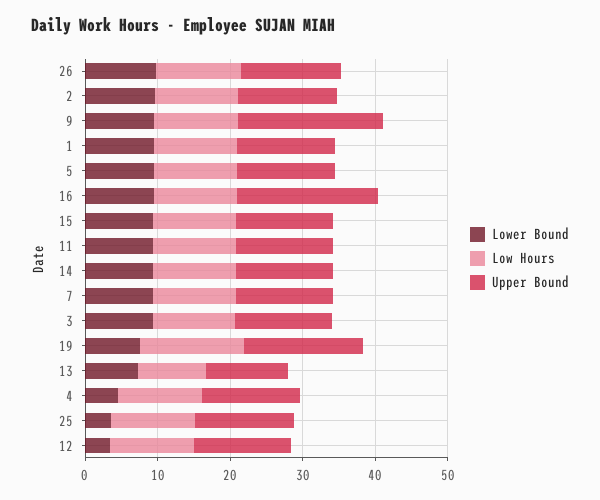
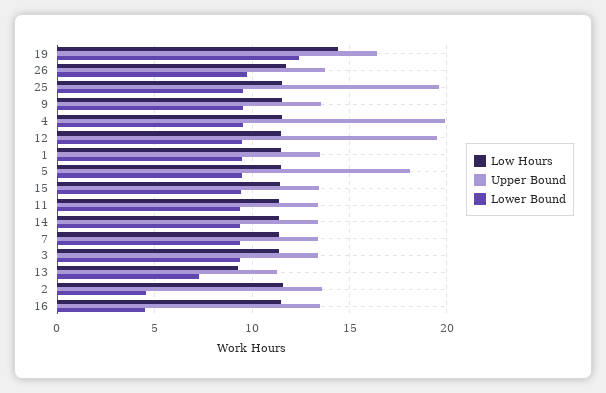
  {
    "Lower Bound": {
      "26": 10,
-     "2": 10,
+     "2": 4.5,
      "9": 9.5,
      "1": 9.5,
      "5": 9.5,
-     "16": 10,
+     "16": 4.5,
      "15": 9.5,
      "11": 9.5,
      "14": 9.5,
      "7": 9.5,
      "3": 9.5,
-     "19": 8,
+     "19": 12.5,
      "13": 7.5,
-     "4": 4,
+     "4": 9.5,
-     "25": 4,
+     "25": 9.5,
-     "12": 4
+     "12": 9.5
    },
    "Low Hours": {
      "26": 12,
      "2": 11.5,
      "9": 11.5,
      "1": 11.5,
      "5": 11.5,
      "16": 11.5,
      "15": 11.5,
      "11": 11.5,
      "14": 11.5,
      "7": 11.5,
      "3": 11.5,
      "19": 14.5,
      "13": 9.5,
      "4": 11.5,
      "25": 11.5,
      "12": 11.5
    },
    "Upper Bound": {
      "26": 14,
      "2": 13.5,
-     "9": 20,
+     "9": 13.5,
      "1": 13.5,
-     "5": 14,
+     "5": 18,
-     "16": 20,
+     "16": 13.5,
      "15": 13.5,
      "11": 13.5,
      "14": 13.5,
      "7": 13.5,
      "3": 13.5,
      "19": 16.5,
      "13": 11.5,
-     "4": 14,
+     "4": 20,
-     "25": 14,
+     "25": 19.5,
-     "12": 14
+     "12": 19.5
    }
  }

